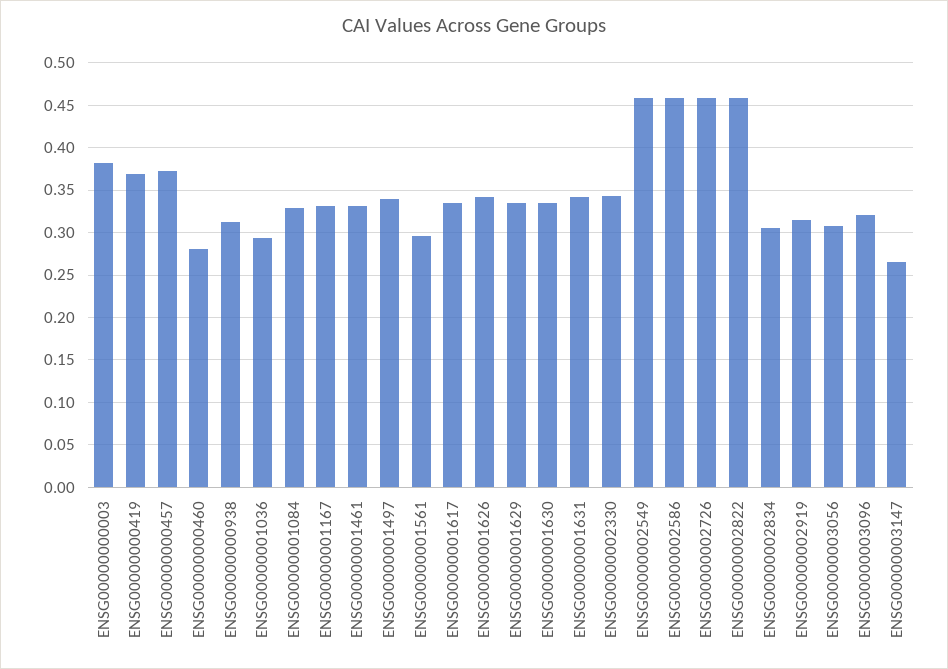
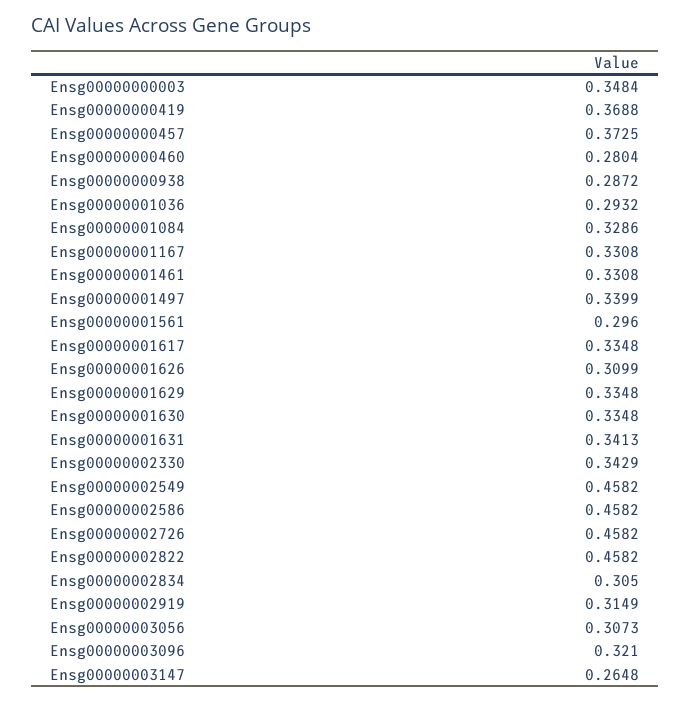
  {
-   "ENSG00000000003": 0.38,
+   "ENSG00000000003": 0.3484,
    "ENSG00000000419": 0.3688,
    "ENSG00000000457": 0.3725,
    "ENSG00000000460": 0.2804,
-   "ENSG00000000938": 0.31,
+   "ENSG00000000938": 0.2872,
    "ENSG00000001036": 0.2932,
    "ENSG00000001084": 0.3286,
    "ENSG00000001167": 0.3308,
    "ENSG00000001461": 0.3308,
    "ENSG00000001497": 0.3399,
    "ENSG00000001561": 0.296,
    "ENSG00000001617": 0.3348,
-   "ENSG00000001626": 0.34,
+   "ENSG00000001626": 0.3099,
    "ENSG00000001629": 0.3348,
    "ENSG00000001630": 0.3348,
    "ENSG00000001631": 0.3413,
    "ENSG00000002330": 0.3429,
    "ENSG00000002549": 0.4582,
    "ENSG00000002586": 0.4582,
    "ENSG00000002726": 0.4582,
    "ENSG00000002822": 0.4582,
    "ENSG00000002834": 0.305,
    "ENSG00000002919": 0.3149,
    "ENSG00000003056": 0.3073,
    "ENSG00000003096": 0.321,
    "ENSG00000003147": 0.2648
  }

